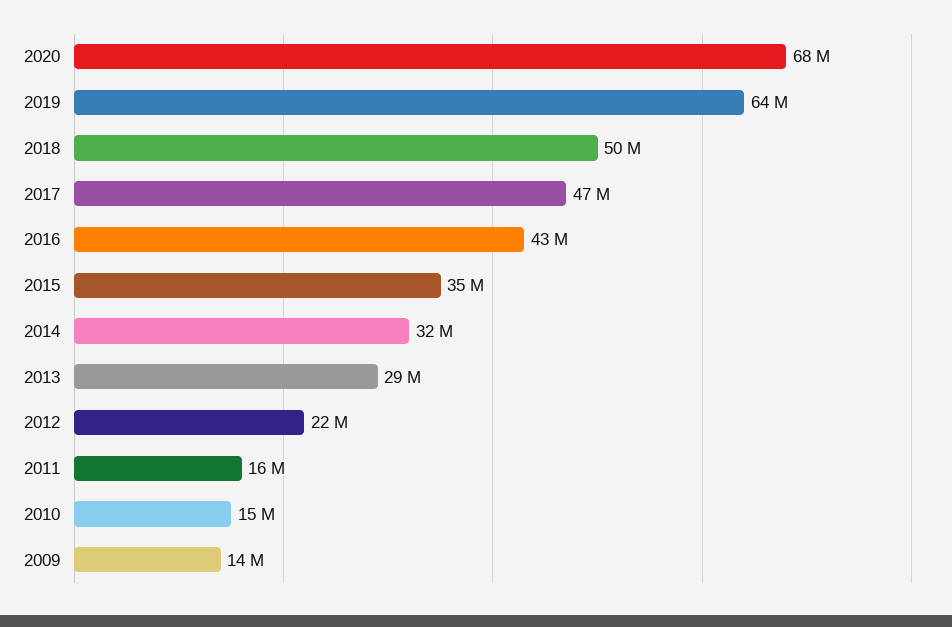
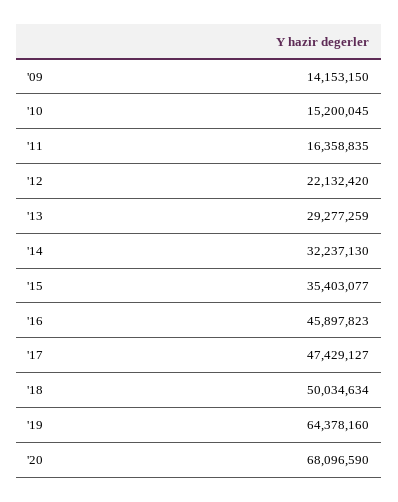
  {
    "2020": 68096590,
    "2019": 64378160,
    "2018": 50034634,
    "2017": 47429127,
-   "2016": 43000000,
+   "2016": 45897823,
    "2015": 35403077,
    "2014": 32237130,
    "2013": 29277259,
    "2012": 22132420,
    "2011": 16358835,
    "2010": 15200045,
    "2009": 14153150
  }

